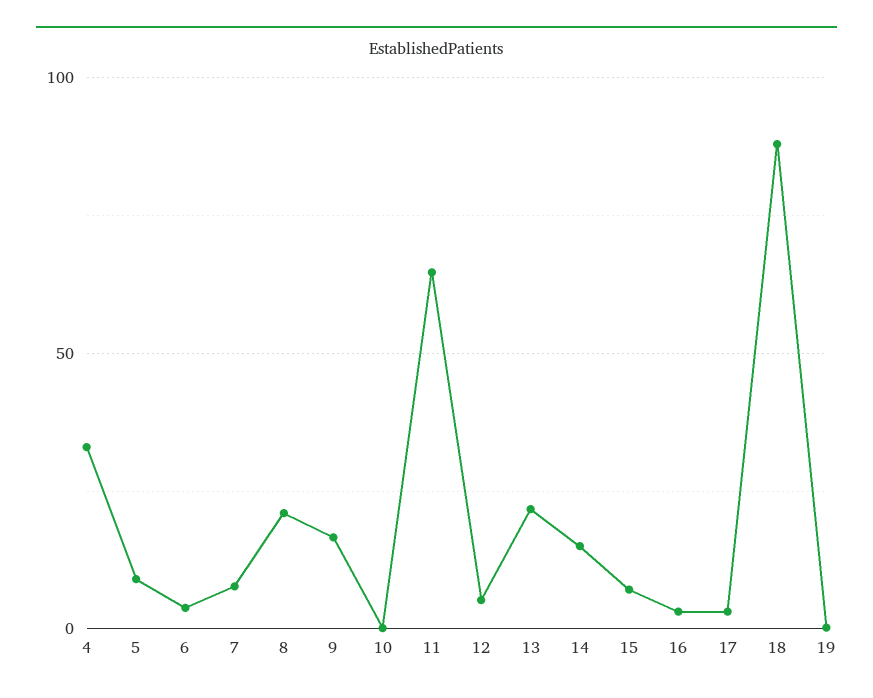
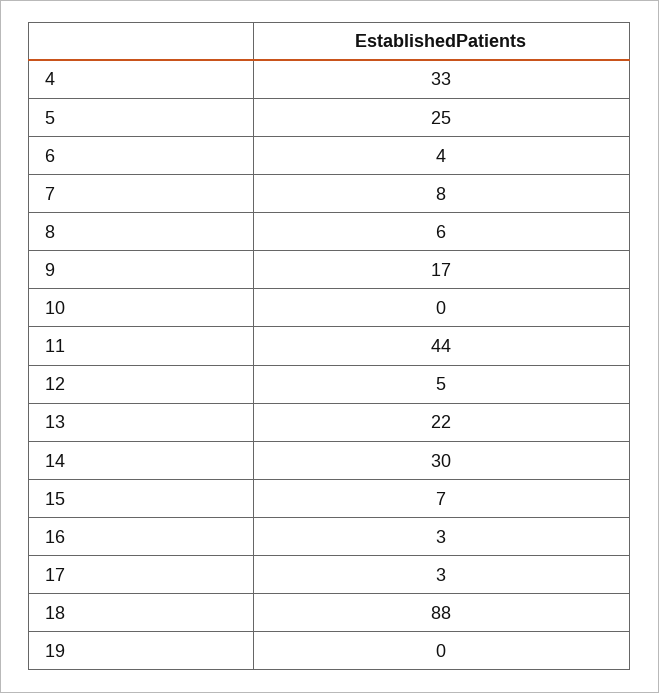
  {
    "4": 33,
-   "5": 10,
+   "5": 25,
    "6": 4,
    "7": 8,
-   "8": 20,
+   "8": 6,
    "9": 17,
    "10": 0,
-   "11": 65,
+   "11": 44,
    "12": 5,
    "13": 22,
-   "14": 15,
+   "14": 30,
    "15": 7,
    "16": 3,
    "17": 3,
    "18": 88,
    "19": 0
  }

